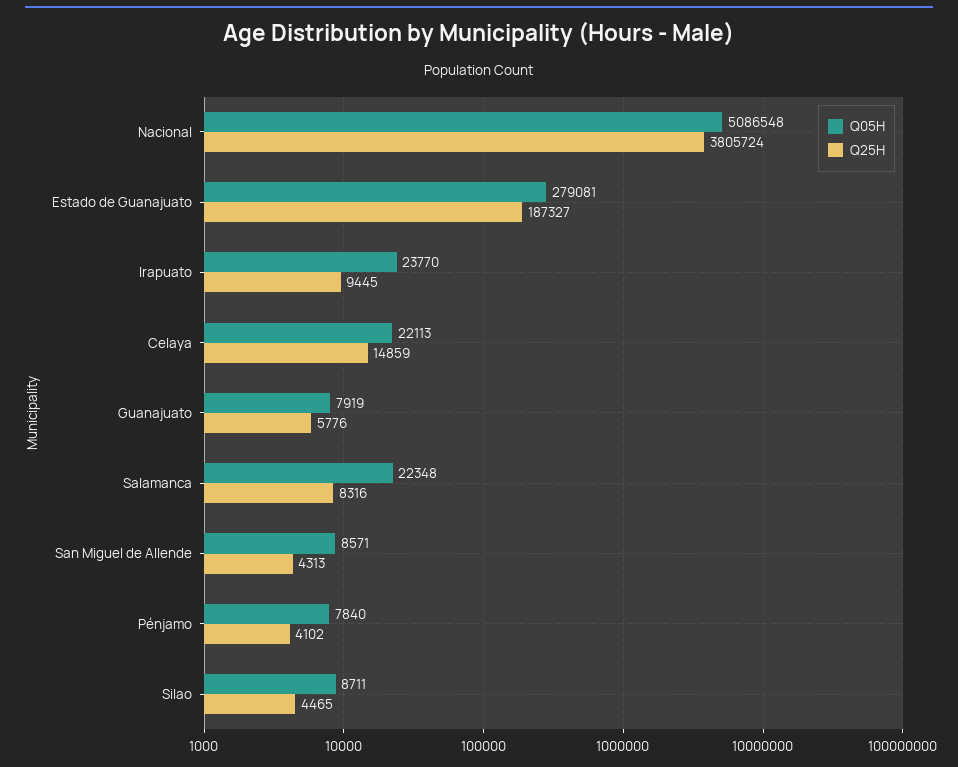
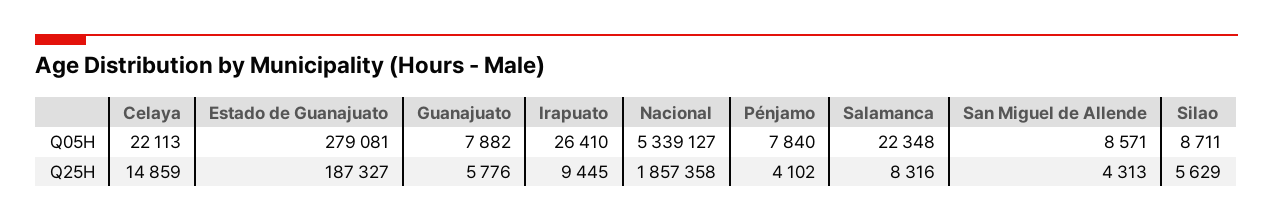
  {
    "Q05H": {
-     "Nacional": 5086548,
+     "Nacional": 5339127,
      "Estado de Guanajuato": 279081,
-     "Irapuato": 23770,
+     "Irapuato": 26410,
      "Celaya": 22113,
-     "Guanajuato": 7919,
+     "Guanajuato": 7882,
      "Salamanca": 22348,
      "San Miguel de Allende": 8571,
      "Pénjamo": 7840,
      "Silao": 8711
    },
    "Q25H": {
-     "Nacional": 3805724,
+     "Nacional": 1857358,
      "Estado de Guanajuato": 187327,
      "Irapuato": 9445,
      "Celaya": 14859,
      "Guanajuato": 5776,
      "Salamanca": 8316,
      "San Miguel de Allende": 4313,
      "Pénjamo": 4102,
-     "Silao": 4465
+     "Silao": 5629
    }
  }

